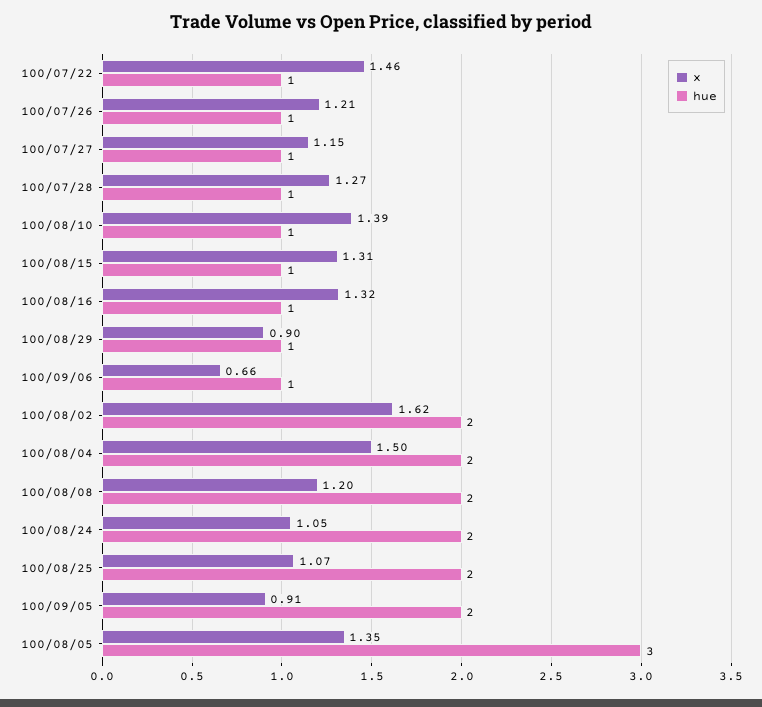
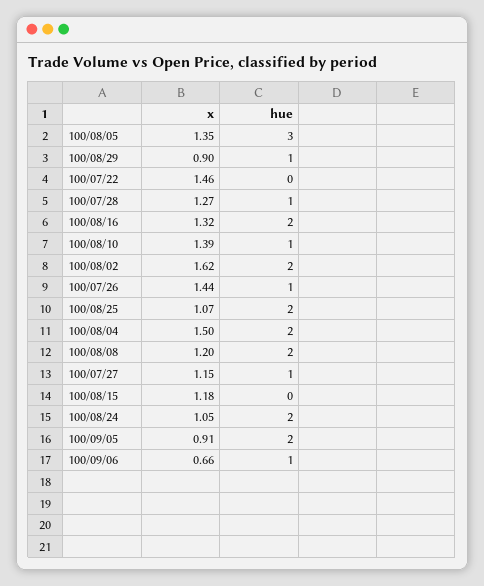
  {
    "x": {
      "100/07/22": 1.46,
-     "100/07/26": 1.21,
+     "100/07/26": 1.44,
      "100/07/27": 1.15,
      "100/07/28": 1.27,
      "100/08/10": 1.39,
-     "100/08/15": 1.31,
+     "100/08/15": 1.18,
      "100/08/16": 1.32,
      "100/08/29": 0.9,
      "100/09/06": 0.66,
      "100/08/02": 1.62,
      "100/08/04": 1.5,
      "100/08/08": 1.2,
      "100/08/24": 1.05,
      "100/08/25": 1.07,
      "100/09/05": 0.91,
      "100/08/05": 1.35
    },
    "hue": {
-     "100/07/22": 1,
+     "100/07/22": 0,
      "100/07/26": 1,
      "100/07/27": 1,
      "100/07/28": 1,
      "100/08/10": 1,
-     "100/08/15": 1,
+     "100/08/15": 0,
-     "100/08/16": 1,
+     "100/08/16": 2,
      "100/08/29": 1,
      "100/09/06": 1,
      "100/08/02": 2,
      "100/08/04": 2,
      "100/08/08": 2,
      "100/08/24": 2,
      "100/08/25": 2,
      "100/09/05": 2,
      "100/08/05": 3
    }
  }

